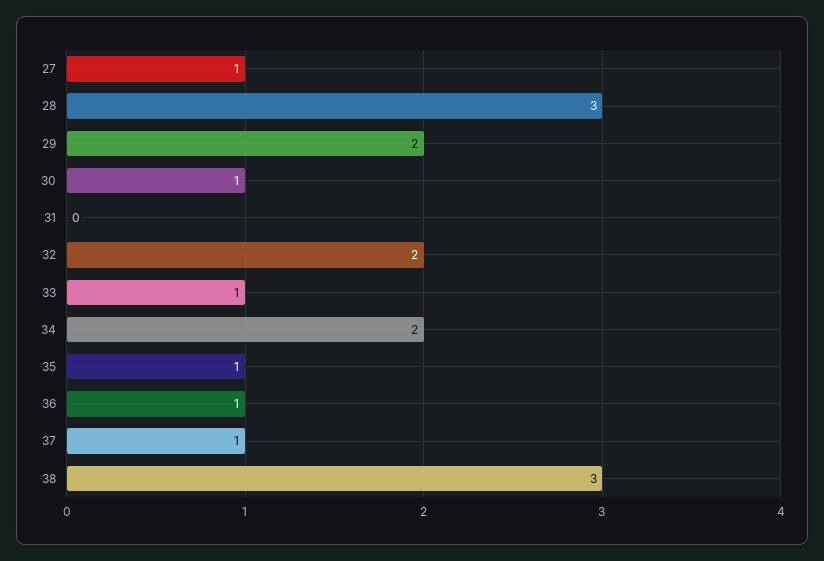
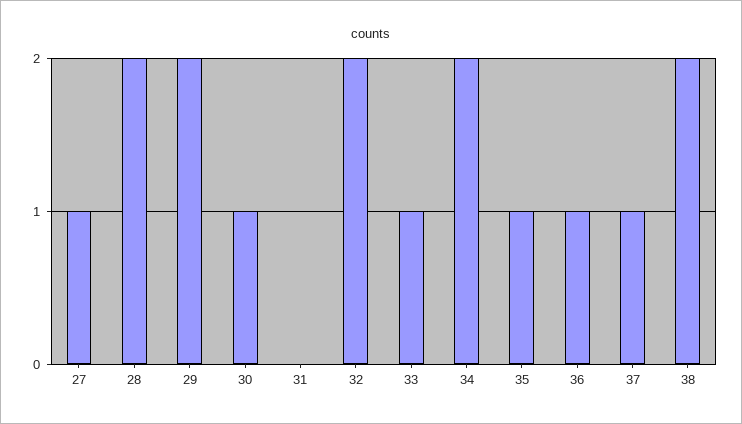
  {
    "27": 1,
-   "28": 3,
+   "28": 2,
    "29": 2,
    "30": 1,
    "31": 0,
    "32": 2,
    "33": 1,
    "34": 2,
    "35": 1,
    "36": 1,
    "37": 1,
-   "38": 3
+   "38": 2
  }

